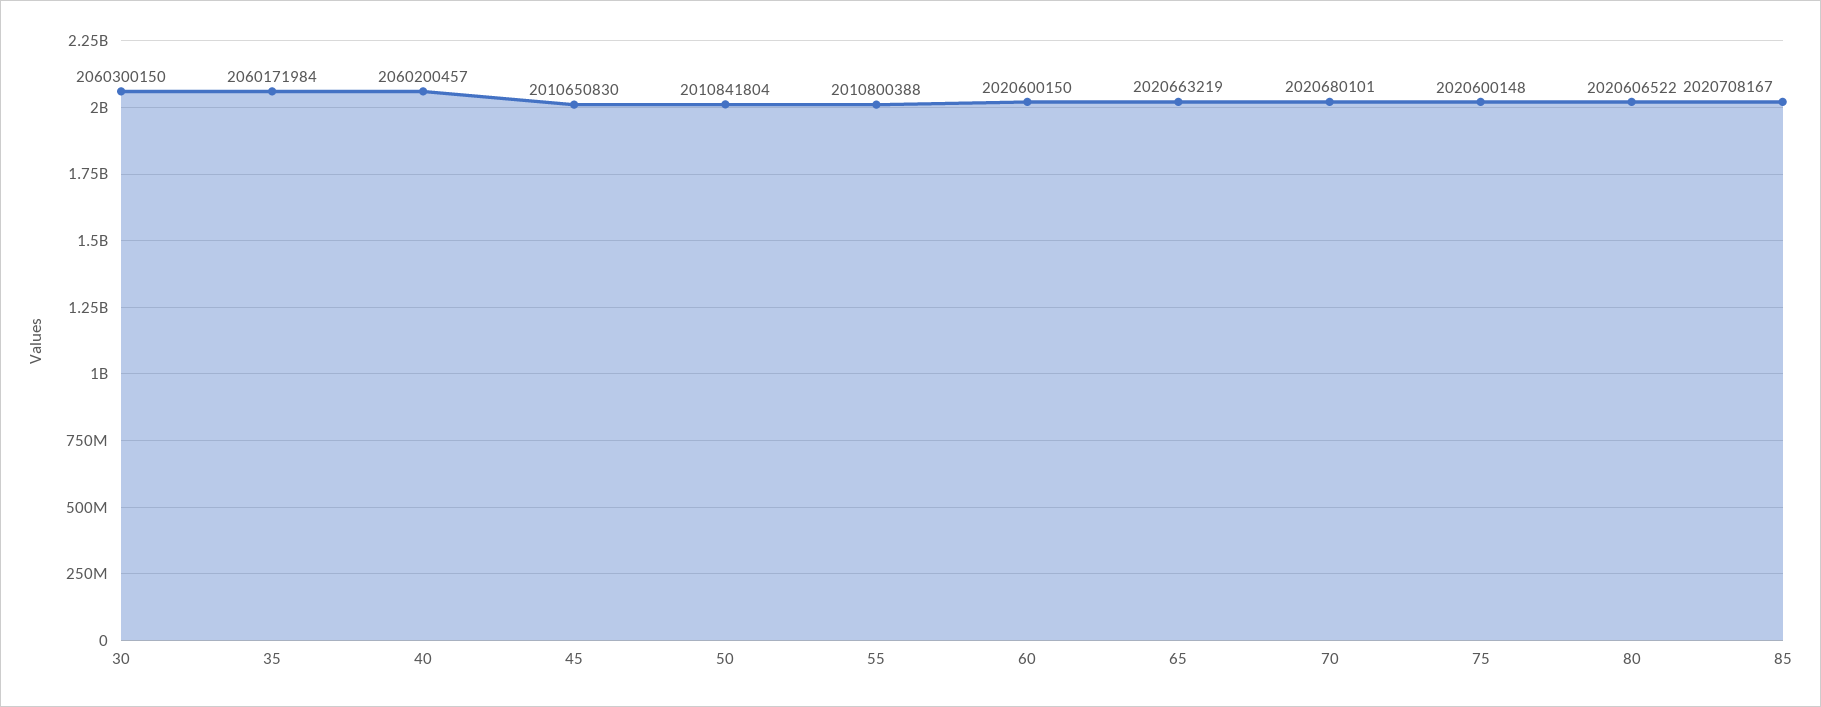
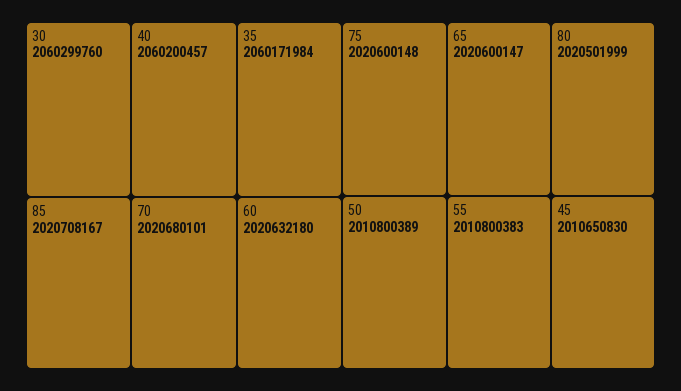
  {
-   "30": 2060300150,
+   "30": 2060299760,
    "35": 2060171984,
    "40": 2060200457,
    "45": 2010650830,
-   "50": 2010841804,
+   "50": 2010800389,
-   "55": 2010800388,
+   "55": 2010800383,
-   "60": 2020600150,
+   "60": 2020632180,
-   "65": 2020663219,
+   "65": 2020600147,
    "70": 2020680101,
    "75": 2020600148,
-   "80": 2020606522,
+   "80": 2020501999,
    "85": 2020708167
  }

